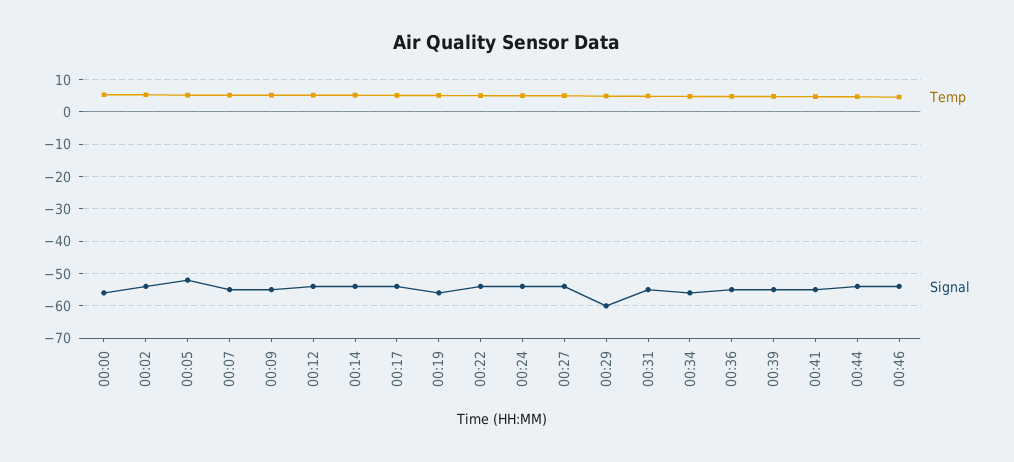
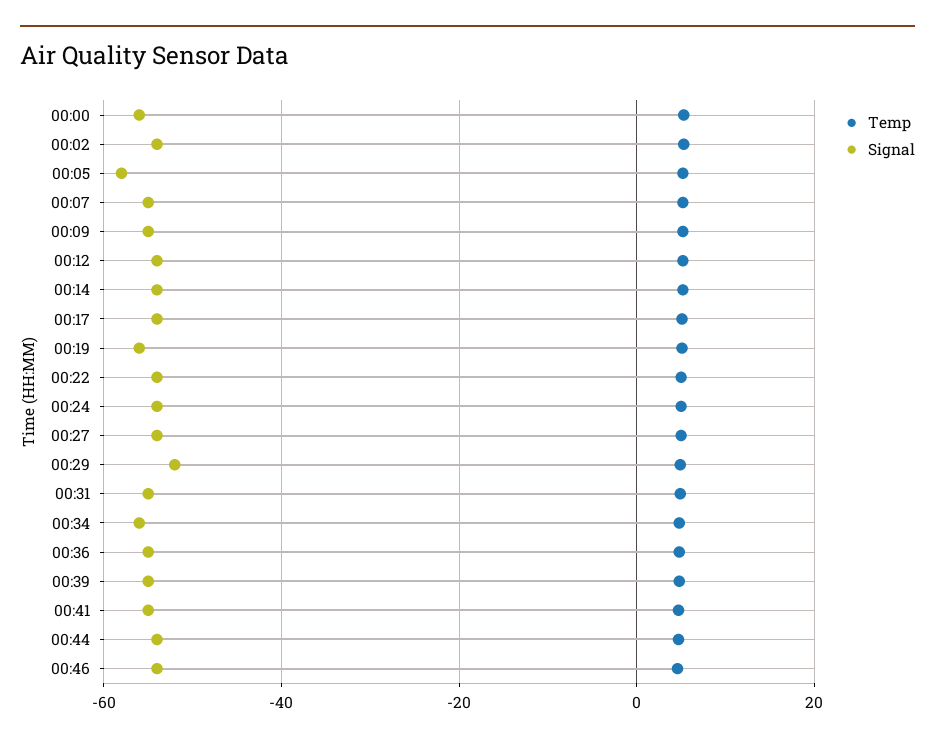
  {
    "Temp": {
      "00:00": 6,
      "00:02": 6,
      "00:05": 6,
      "00:07": 6,
      "00:09": 6,
      "00:12": 6,
      "00:14": 6,
      "00:17": 6,
      "00:19": 6,
      "00:22": 6,
      "00:24": 6,
      "00:27": 6,
      "00:29": 4,
      "00:31": 4,
      "00:34": 4,
      "00:36": 4,
      "00:39": 4,
      "00:41": 4,
      "00:44": 4,
      "00:46": 4
    },
    "Signal": {
      "00:00": -56,
      "00:02": -54,
-     "00:05": -52,
+     "00:05": -58,
      "00:07": -56,
      "00:09": -56,
      "00:12": -54,
      "00:14": -54,
      "00:17": -54,
      "00:19": -56,
      "00:22": -54,
      "00:24": -54,
      "00:27": -54,
-     "00:29": -60,
+     "00:29": -52,
      "00:31": -56,
      "00:34": -56,
      "00:36": -56,
      "00:39": -56,
      "00:41": -56,
      "00:44": -54,
      "00:46": -54
    }
  }

